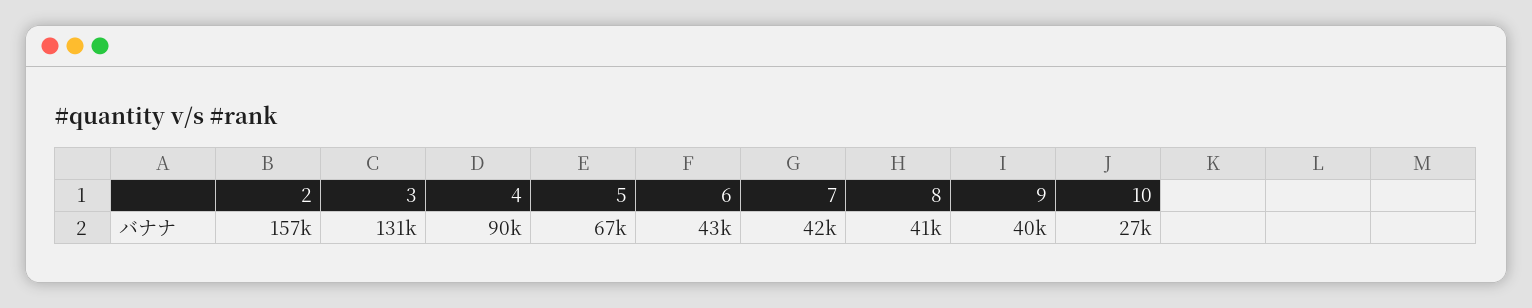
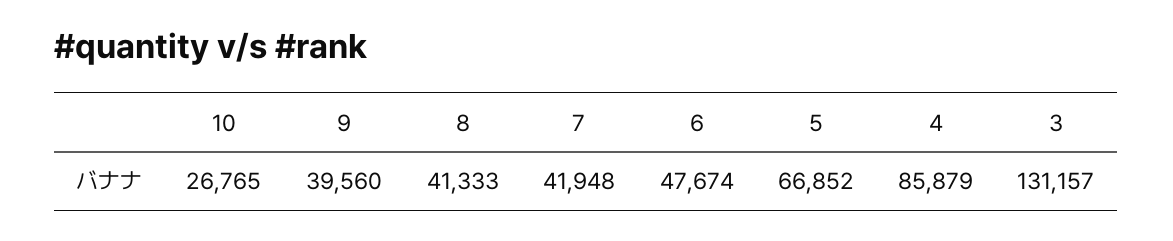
  {
-   "2": 157000,
    "3": 131157,
-   "4": 90000,
+   "4": 85879,
    "5": 66852,
-   "6": 43000,
+   "6": 47674,
    "7": 41948,
    "8": 41333,
    "9": 39560,
    "10": 26765
  }

